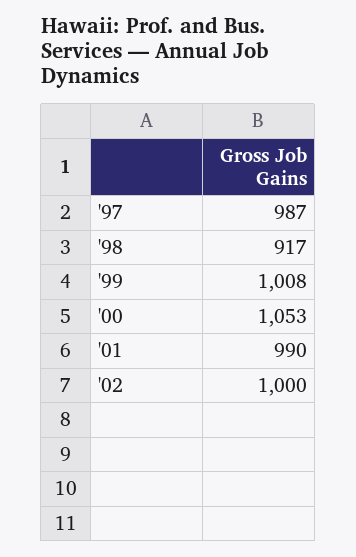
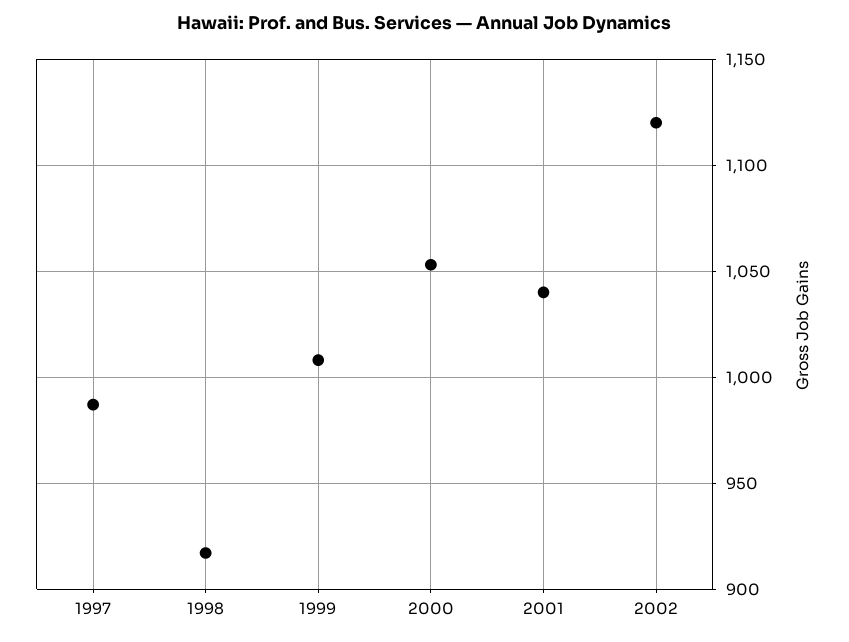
  {
    "'97": 987,
    "'98": 917,
    "'99": 1008,
    "'00": 1053,
-   "'01": 990,
+   "'01": 1040,
-   "'02": 1000
+   "'02": 1120
  }

